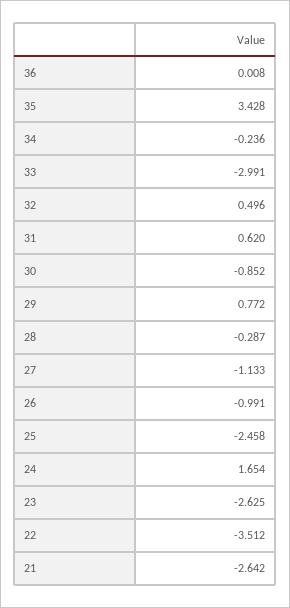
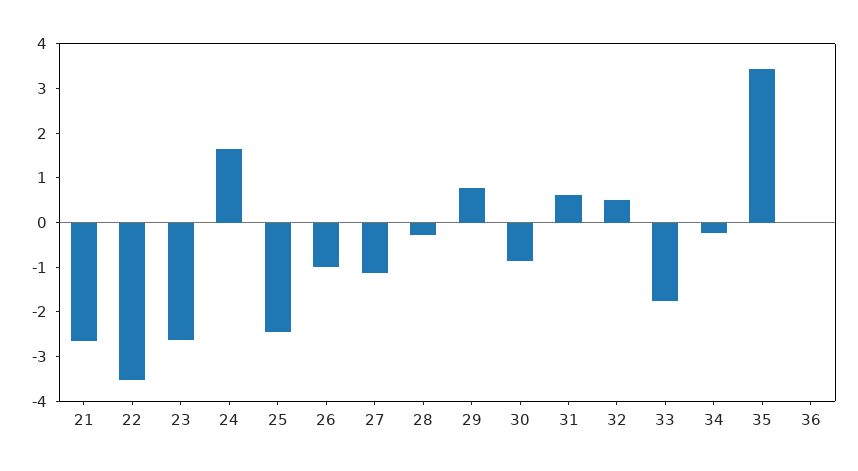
  {
    "36": 0.008,
    "35": 3.428,
    "34": -0.236,
-   "33": -2.991,
+   "33": -1.8,
    "32": 0.496,
    "31": 0.62,
    "30": -0.852,
    "29": 0.772,
    "28": -0.287,
    "27": -1.133,
    "26": -0.991,
    "25": -2.458,
    "24": 1.654,
    "23": -2.625,
    "22": -3.512,
    "21": -2.642
  }

